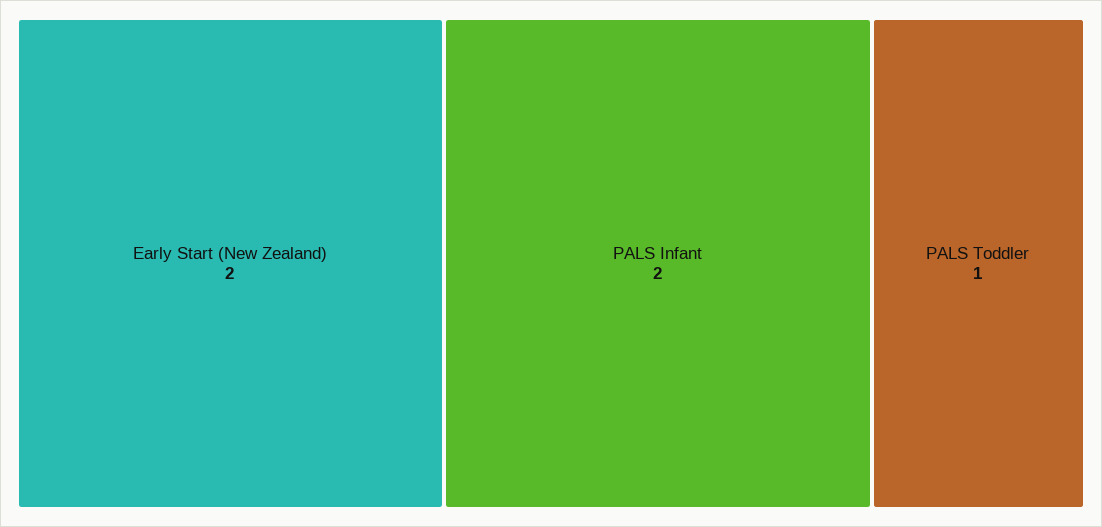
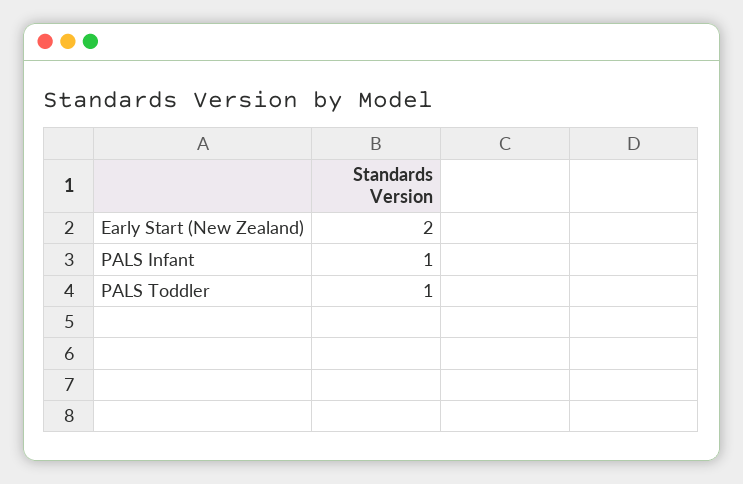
  {
    "Early Start (New Zealand)": 2,
-   "PALS Infant": 2,
+   "PALS Infant": 1,
    "PALS Toddler": 1
  }

